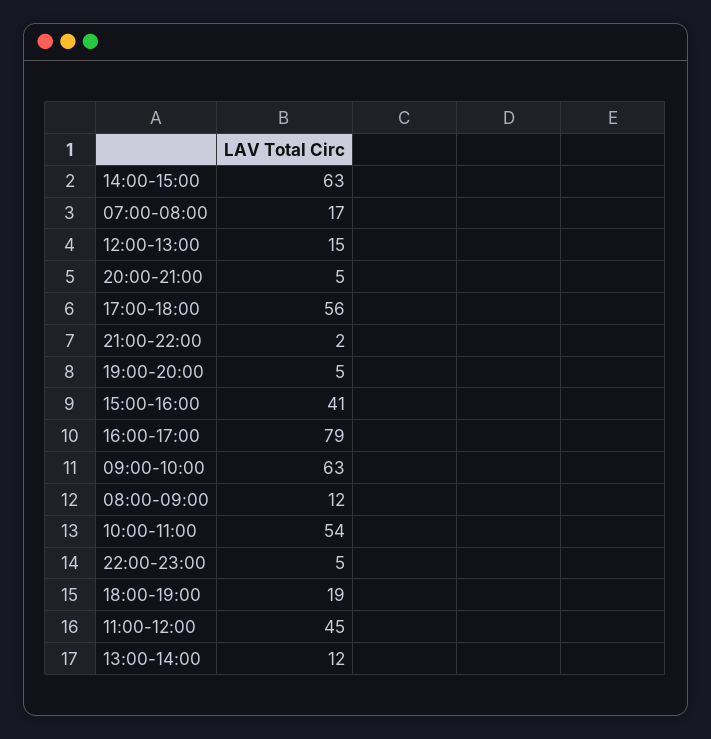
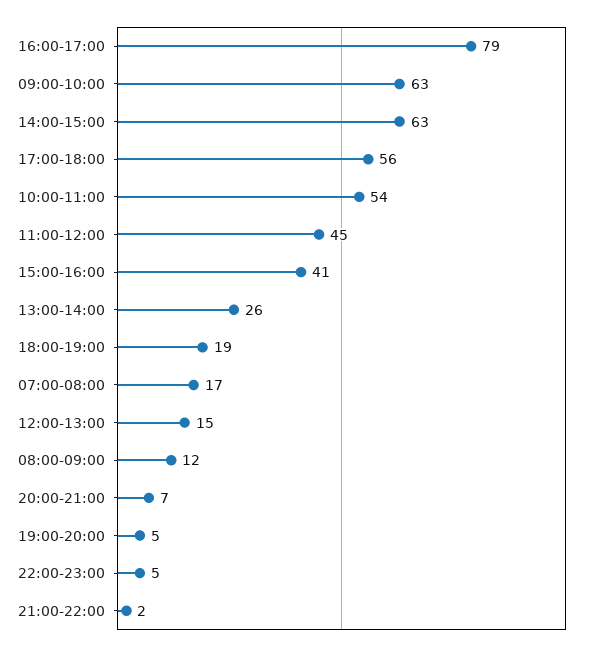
  {
    "14:00-15:00": 63,
    "07:00-08:00": 17,
    "12:00-13:00": 15,
-   "20:00-21:00": 5,
+   "20:00-21:00": 7,
    "17:00-18:00": 56,
    "21:00-22:00": 2,
    "19:00-20:00": 5,
    "15:00-16:00": 41,
    "16:00-17:00": 79,
    "09:00-10:00": 63,
    "08:00-09:00": 12,
    "10:00-11:00": 54,
    "22:00-23:00": 5,
    "18:00-19:00": 19,
    "11:00-12:00": 45,
-   "13:00-14:00": 12
+   "13:00-14:00": 26
  }

